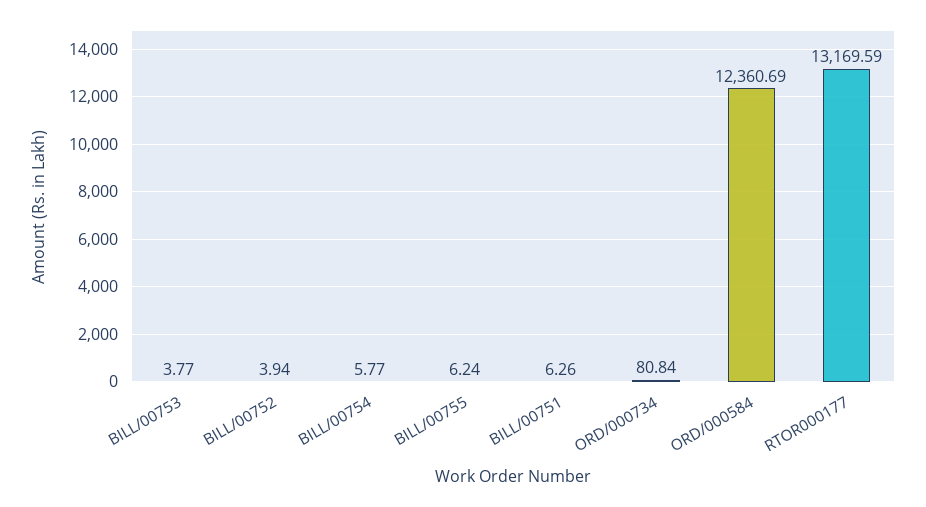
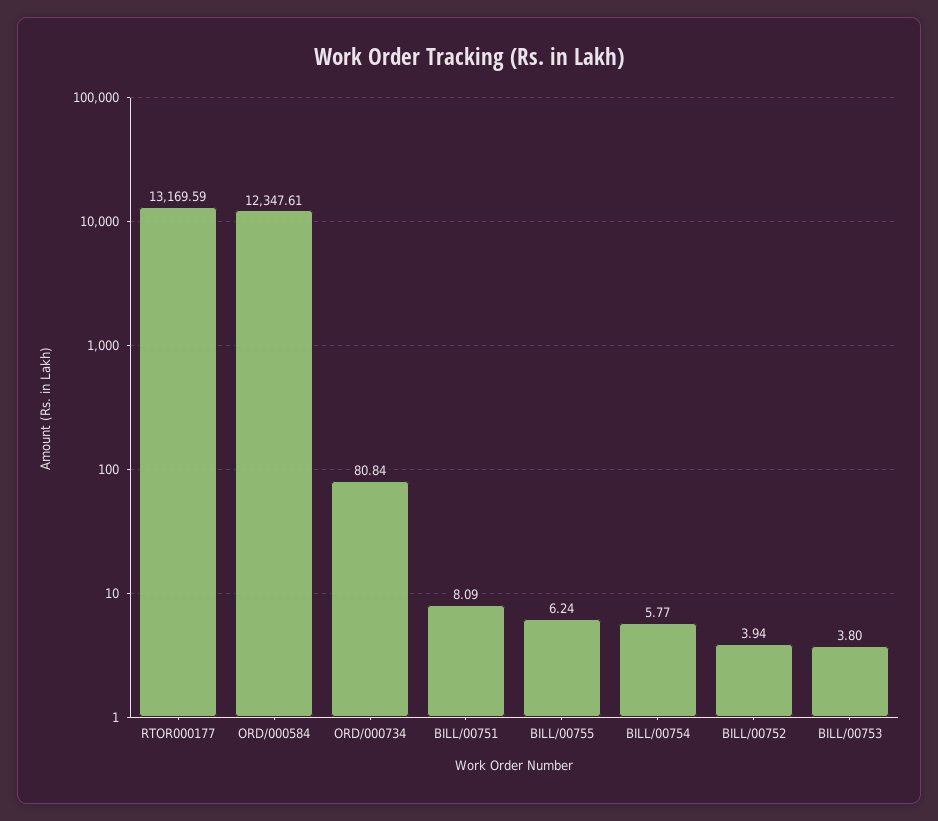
  {
-   "BILL/00753": 3.77,
+   "BILL/00753": 3.8,
    "BILL/00752": 3.94,
    "BILL/00754": 5.77,
    "BILL/00755": 6.24,
-   "BILL/00751": 6.26,
+   "BILL/00751": 8.09,
    "ORD/000734": 80.84,
-   "ORD/000584": 12360.69,
+   "ORD/000584": 12347.61,
    "RTOR000177": 13169.59
  }

